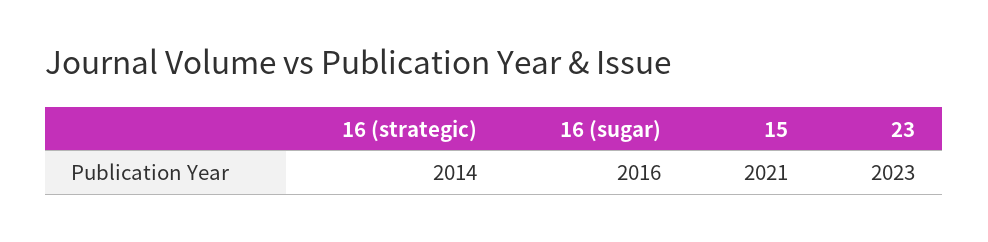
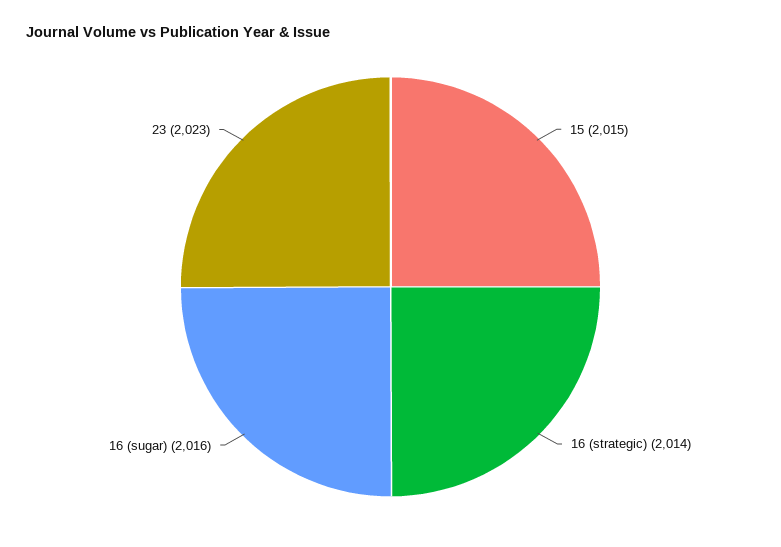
  {
    "16 (strategic)": 2014,
    "16 (sugar)": 2016,
-   "15": 2021,
+   "15": 2015,
    "23": 2023
  }

